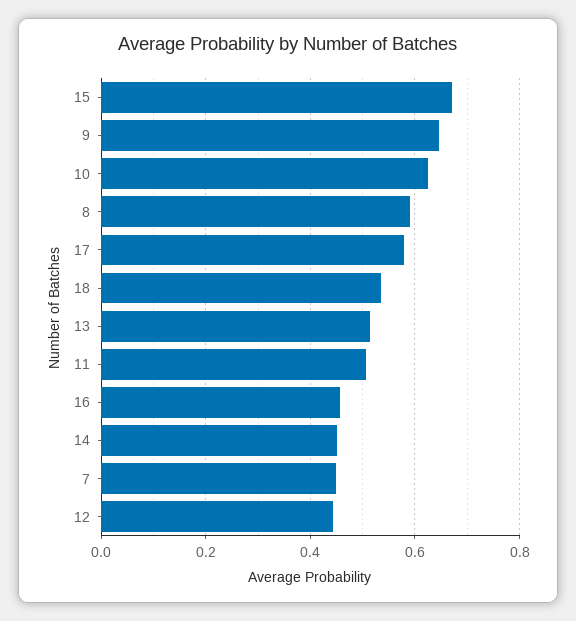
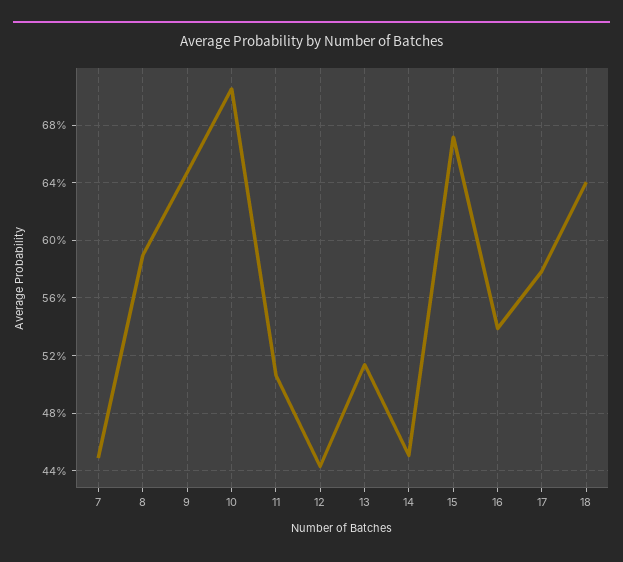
  {
    "15": 0.67,
    "9": 0.645,
-   "10": 0.62,
+   "10": 0.705,
    "8": 0.59,
    "17": 0.58,
-   "18": 0.54,
+   "18": 0.64,
    "13": 0.515,
    "11": 0.505,
-   "16": 0.46,
+   "16": 0.54,
    "14": 0.45,
    "7": 0.45,
    "12": 0.445
  }

